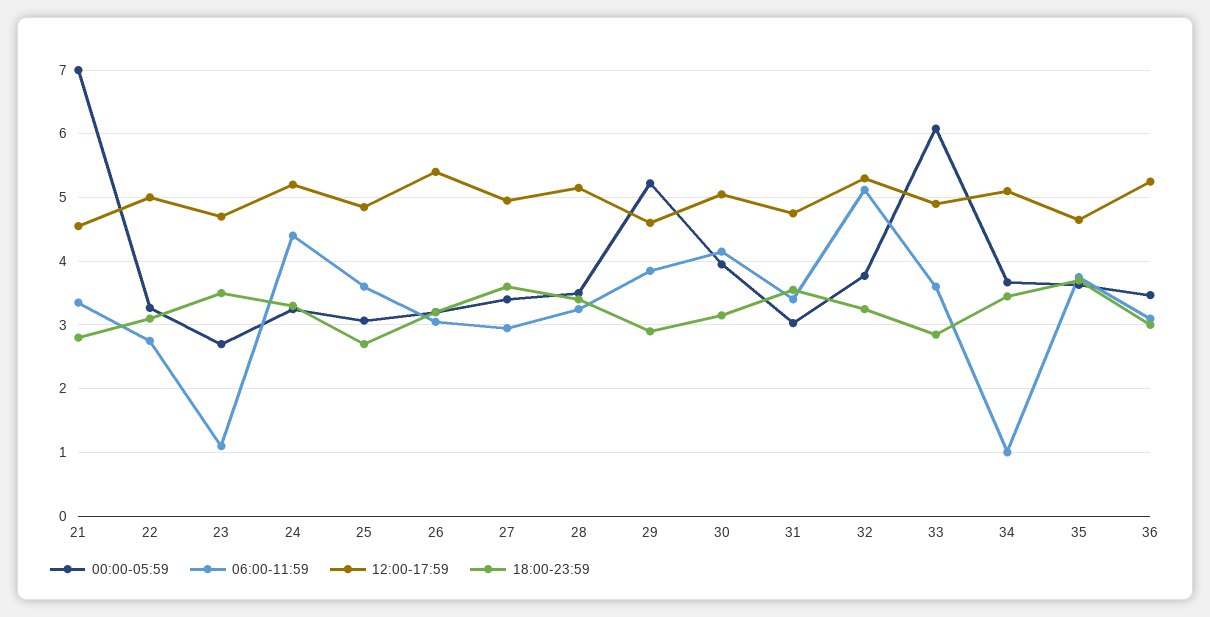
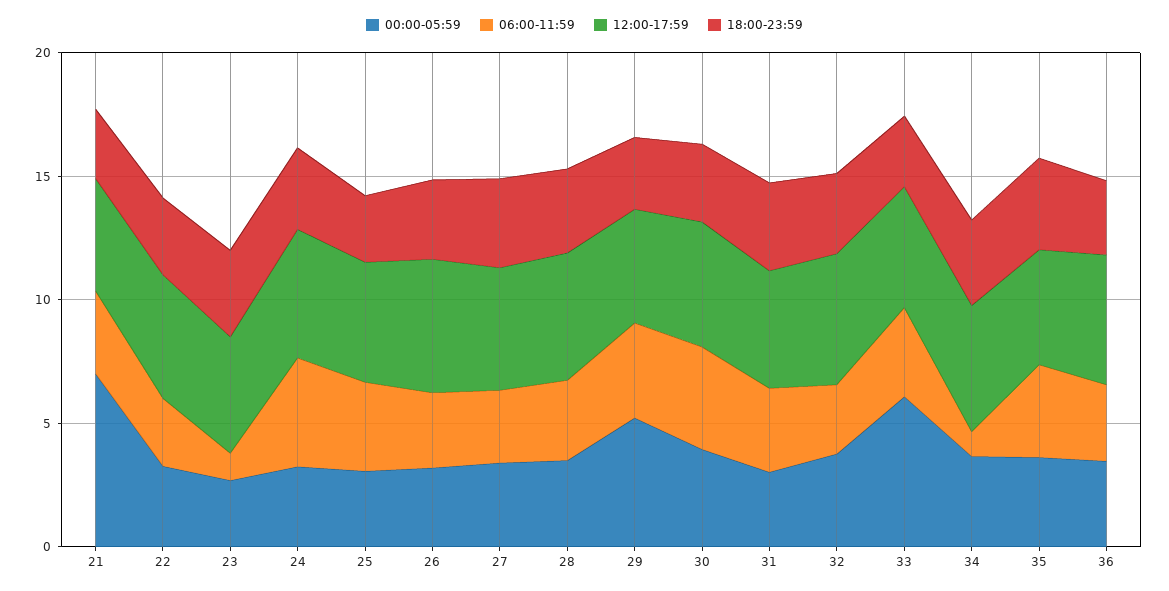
  {
    "00:00-05:59": {
      "21": 7,
      "22": 3.3,
      "23": 2.7,
      "24": 3.3,
      "25": 3.1,
      "26": 3.2,
      "27": 3.4,
      "28": 3.5,
      "29": 5.2,
      "30": 4,
      "31": 3,
      "32": 3.8,
      "33": 6.1,
      "34": 3.7,
      "35": 3.6,
      "36": 3.5
    },
    "06:00-11:59": {
      "21": 3.4,
      "22": 2.8,
      "23": 1.1,
      "24": 4.4,
      "25": 3.6,
      "26": 3.1,
      "27": 3,
      "28": 3.3,
      "29": 3.9,
      "30": 4.2,
      "31": 3.4,
-     "32": 5.1,
+     "32": 3,
      "33": 3.6,
      "34": 1,
      "35": 3.8,
      "36": 3.1
    },
    "12:00-17:59": {
      "21": 4.6,
      "22": 5,
      "23": 4.7,
      "24": 5.2,
      "25": 4.9,
      "26": 5.4,
      "27": 5,
      "28": 5.2,
      "29": 4.6,
      "30": 5.1,
      "31": 4.8,
      "32": 5.3,
      "33": 4.9,
      "34": 5.1,
      "35": 4.7,
      "36": 5.3
    },
    "18:00-23:59": {
      "21": 2.8,
      "22": 3.1,
      "23": 3.5,
      "24": 3.3,
      "25": 2.7,
      "26": 3.2,
      "27": 3.6,
      "28": 3.4,
      "29": 2.9,
      "30": 3.2,
      "31": 3.6,
      "32": 3.3,
      "33": 2.9,
      "34": 3.5,
      "35": 3.7,
      "36": 3
    }
  }

